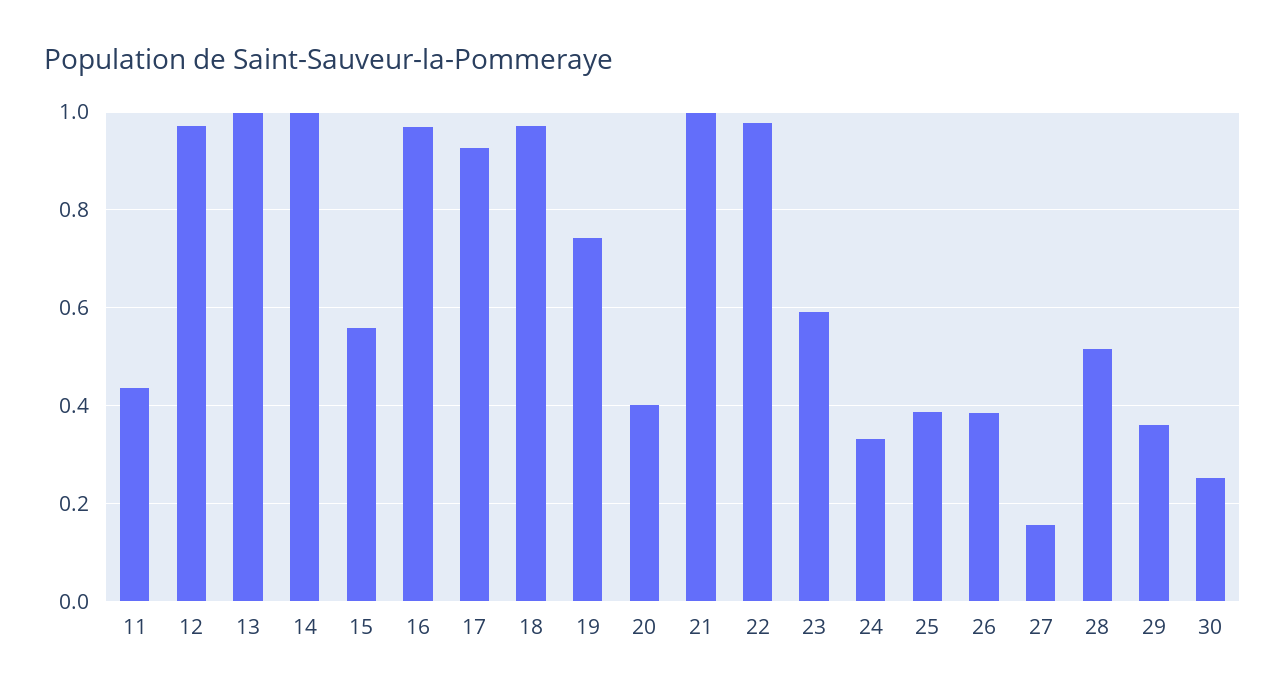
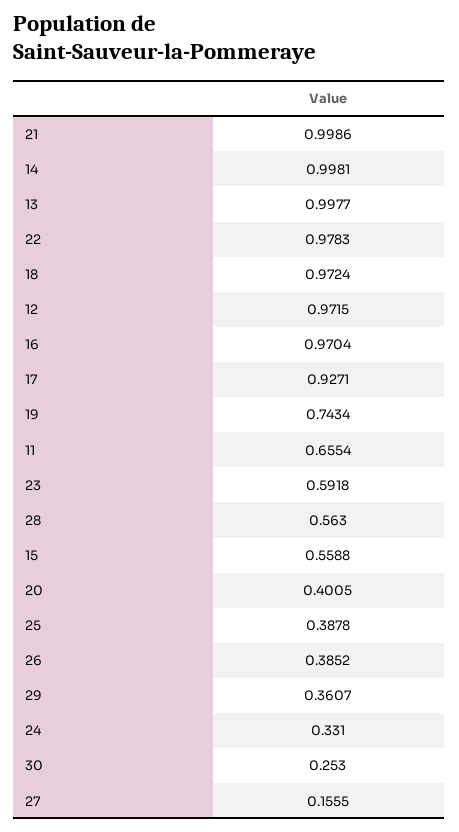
  {
-   "11": 0.44,
+   "11": 0.6554,
    "12": 0.9715,
    "13": 0.9977,
    "14": 0.9981,
    "15": 0.5588,
    "16": 0.9704,
    "17": 0.9271,
    "18": 0.9724,
    "19": 0.7434,
    "20": 0.4005,
    "21": 0.9986,
    "22": 0.9783,
    "23": 0.5918,
    "24": 0.331,
    "25": 0.3878,
    "26": 0.3852,
    "27": 0.1555,
-   "28": 0.52,
+   "28": 0.563,
    "29": 0.3607,
    "30": 0.253
  }

